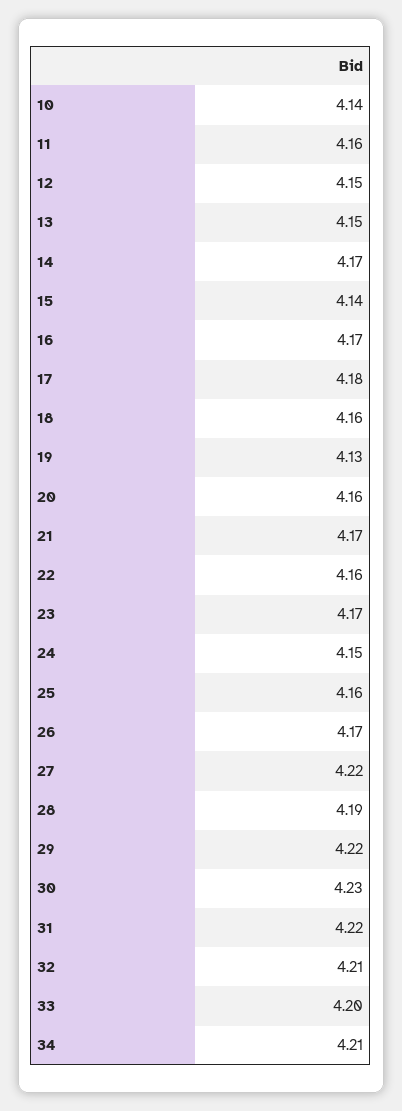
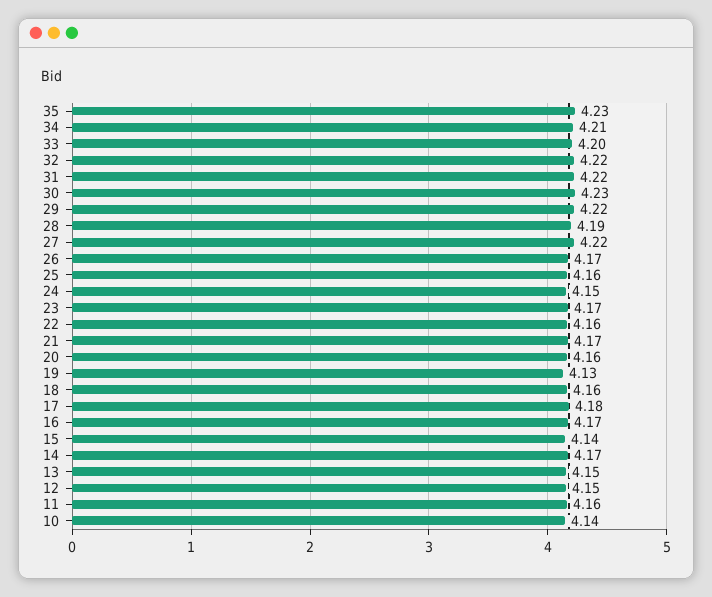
  {
    "10": 4.14,
    "11": 4.16,
    "12": 4.15,
    "13": 4.15,
    "14": 4.17,
    "15": 4.14,
    "16": 4.17,
    "17": 4.18,
    "18": 4.16,
    "19": 4.13,
    "20": 4.16,
    "21": 4.17,
    "22": 4.16,
    "23": 4.17,
    "24": 4.15,
    "25": 4.16,
    "26": 4.17,
    "27": 4.22,
    "28": 4.19,
    "29": 4.22,
    "30": 4.23,
    "31": 4.22,
-   "32": 4.21,
+   "32": 4.22,
    "33": 4.2,
-   "34": 4.21
+   "34": 4.21,
+   "35": 4.23
  }

